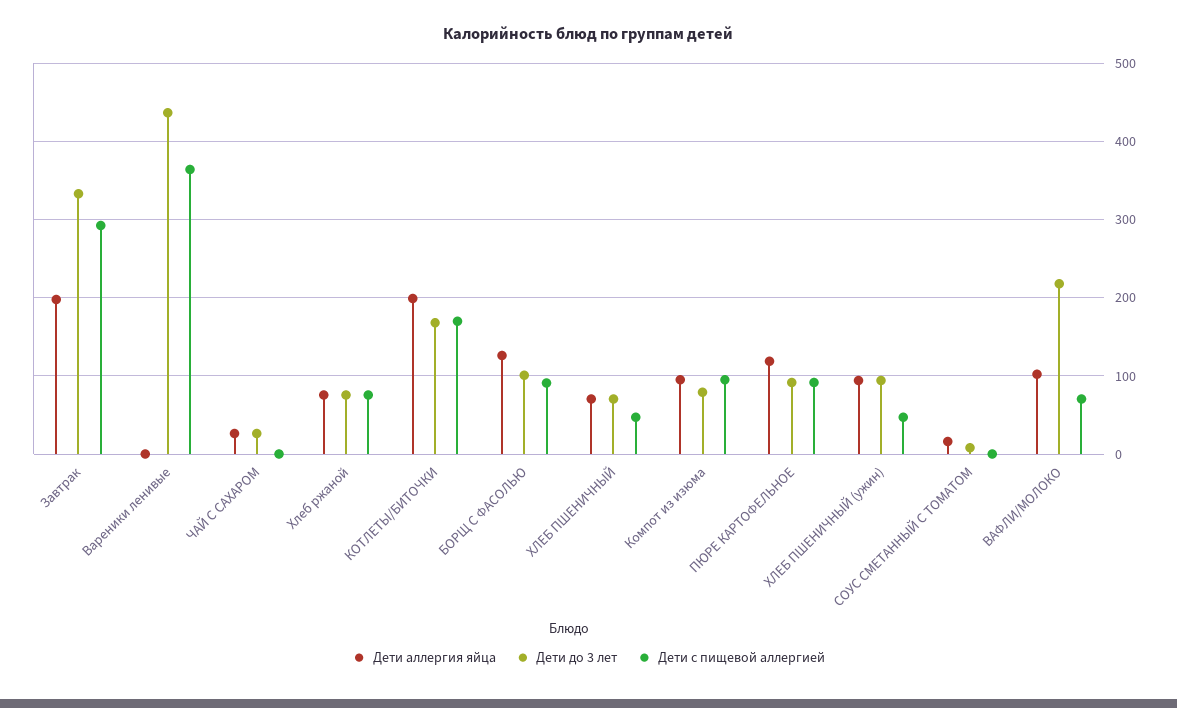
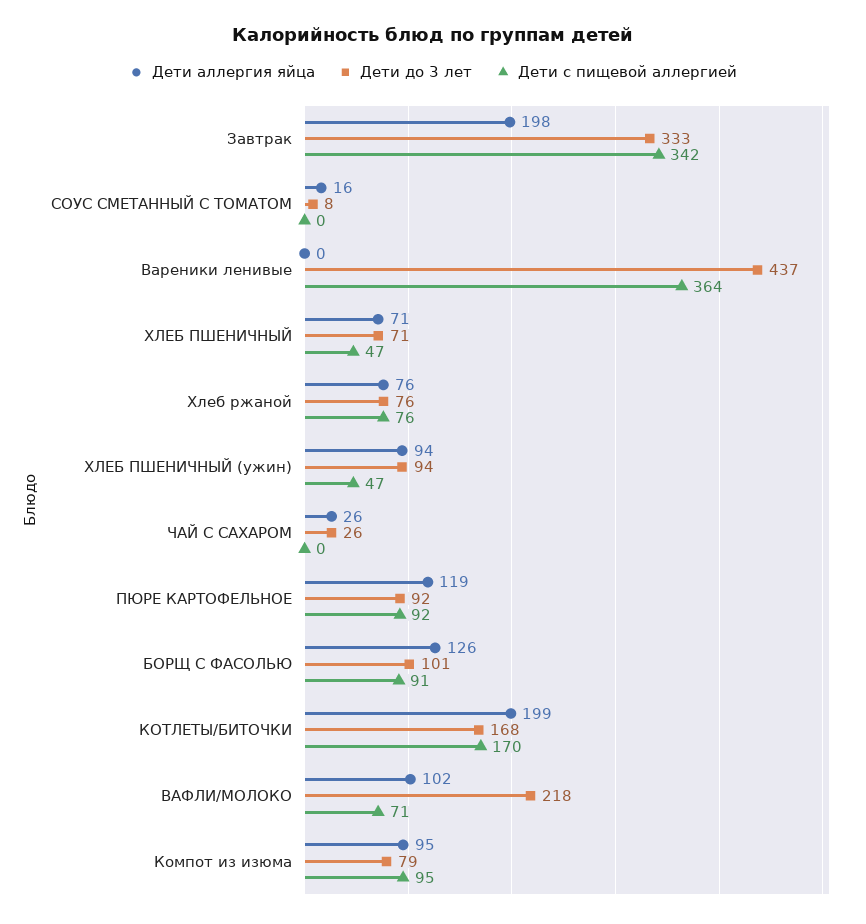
  {
    "Дети аллергия яйца": {
      "Завтрак": 198,
      "Вареники ленивые": 0,
      "ЧАЙ С САХАРОМ": 26,
      "Хлеб ржаной": 76,
      "КОТЛЕТЫ/БИТОЧКИ": 199,
      "БОРЩ С ФАСОЛЬЮ": 126,
      "ХЛЕБ ПШЕНИЧНЫЙ": 71,
      "Компот из изюма": 95,
      "ПЮРЕ КАРТОФЕЛЬНОЕ": 119,
      "ХЛЕБ ПШЕНИЧНЫЙ (ужин)": 94,
      "СОУС СМЕТАННЫЙ С ТОМАТОМ": 16,
      "ВАФЛИ/МОЛОКО": 102
    },
    "Дети до 3 лет": {
      "Завтрак": 333,
      "Вареники ленивые": 437,
      "ЧАЙ С САХАРОМ": 26,
      "Хлеб ржаной": 76,
      "КОТЛЕТЫ/БИТОЧКИ": 168,
      "БОРЩ С ФАСОЛЬЮ": 101,
      "ХЛЕБ ПШЕНИЧНЫЙ": 71,
      "Компот из изюма": 79,
      "ПЮРЕ КАРТОФЕЛЬНОЕ": 92,
      "ХЛЕБ ПШЕНИЧНЫЙ (ужин)": 94,
      "СОУС СМЕТАННЫЙ С ТОМАТОМ": 8,
      "ВАФЛИ/МОЛОКО": 218
    },
    "Дети с пищевой аллергией": {
-     "Завтрак": 290,
+     "Завтрак": 342,
      "Вареники ленивые": 364,
      "ЧАЙ С САХАРОМ": 0,
      "Хлеб ржаной": 76,
      "КОТЛЕТЫ/БИТОЧКИ": 170,
      "БОРЩ С ФАСОЛЬЮ": 91,
      "ХЛЕБ ПШЕНИЧНЫЙ": 47,
      "Компот из изюма": 95,
      "ПЮРЕ КАРТОФЕЛЬНОЕ": 92,
      "ХЛЕБ ПШЕНИЧНЫЙ (ужин)": 47,
      "СОУС СМЕТАННЫЙ С ТОМАТОМ": 0,
      "ВАФЛИ/МОЛОКО": 71
    }
  }

